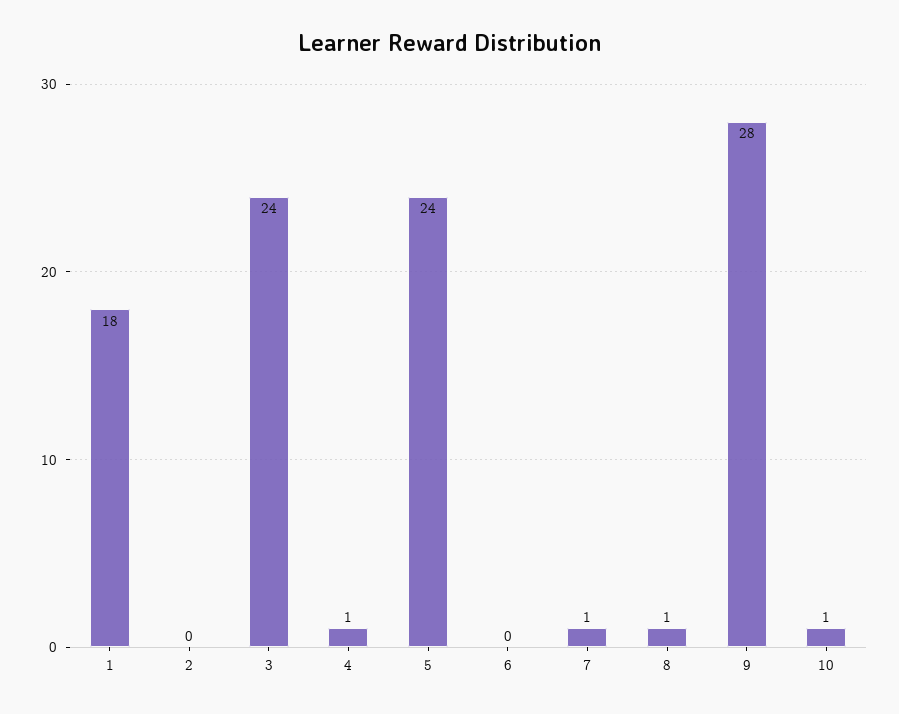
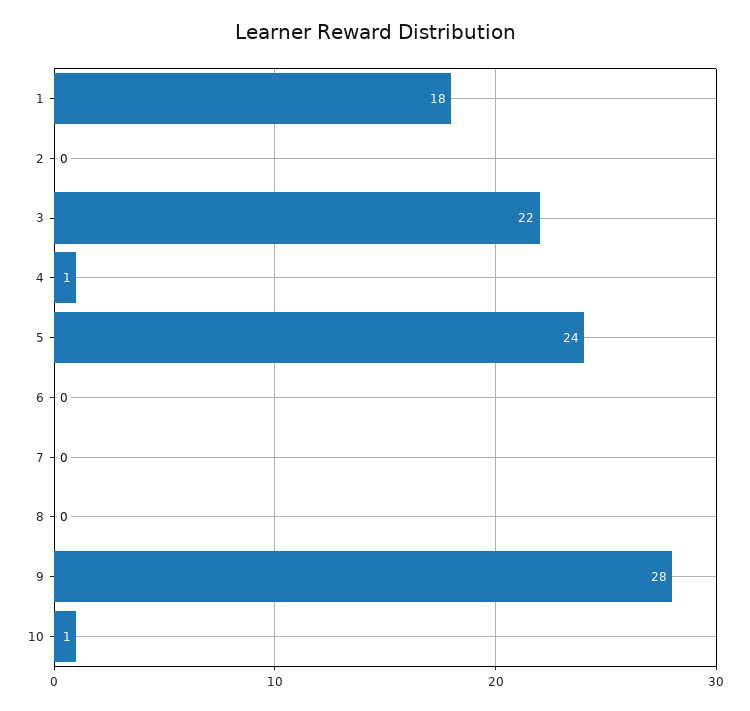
  {
    "1": 18,
    "2": 0,
-   "3": 24,
+   "3": 22,
    "4": 1,
    "5": 24,
    "6": 0,
-   "7": 1,
+   "7": 0,
-   "8": 1,
+   "8": 0,
    "9": 28,
    "10": 1
  }

